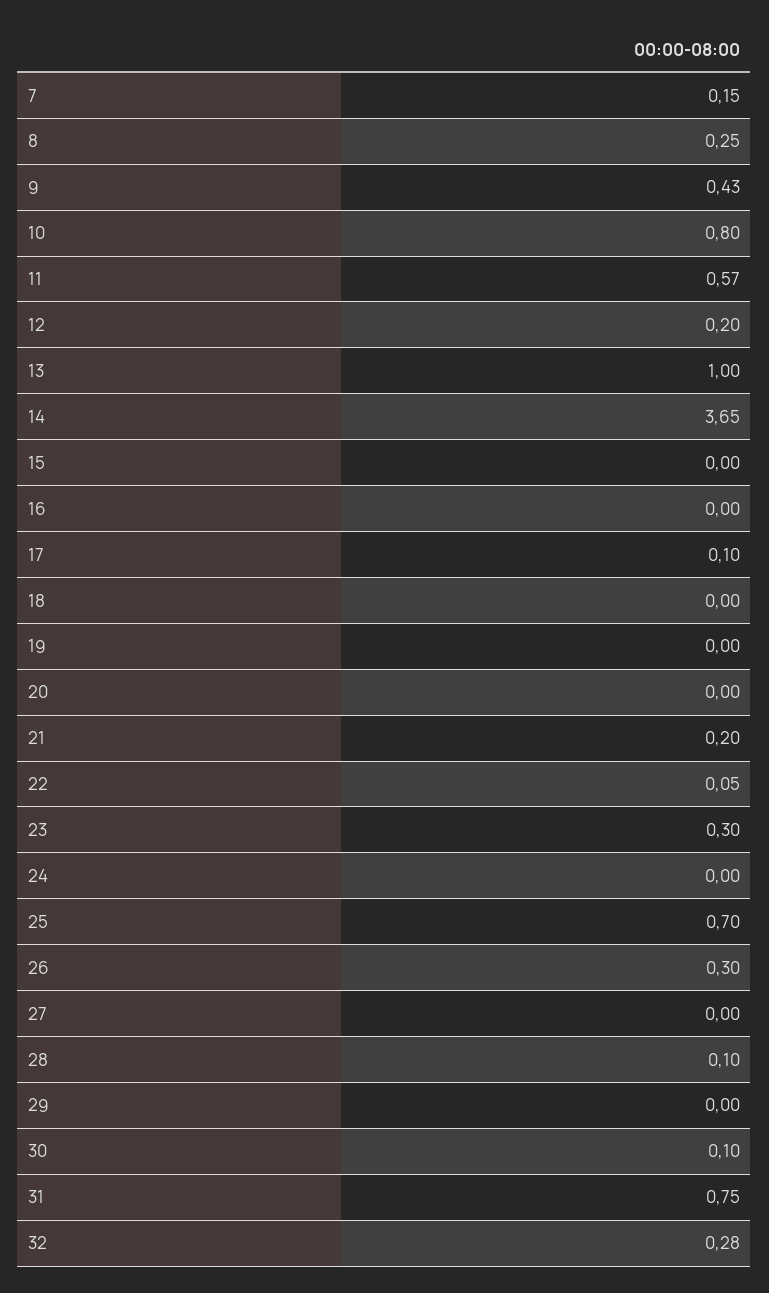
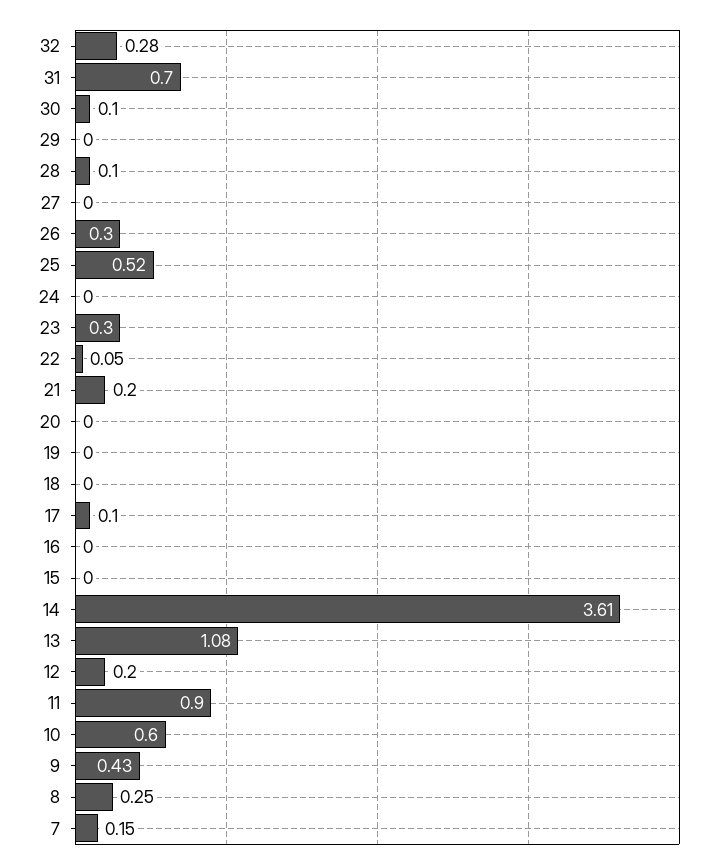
  {
    "7": 0.15,
    "8": 0.25,
    "9": 0.43,
-   "10": 0.8,
+   "10": 0.6,
-   "11": 0.57,
+   "11": 0.9,
    "12": 0.2,
-   "13": 1,
+   "13": 1.08,
-   "14": 3.65,
+   "14": 3.61,
    "15": 0,
    "16": 0,
    "17": 0.1,
    "18": 0,
    "19": 0,
    "20": 0,
    "21": 0.2,
    "22": 0.05,
    "23": 0.3,
    "24": 0,
-   "25": 0.7,
+   "25": 0.52,
    "26": 0.3,
    "27": 0,
    "28": 0.1,
    "29": 0,
    "30": 0.1,
-   "31": 0.75,
+   "31": 0.7,
    "32": 0.28
  }

